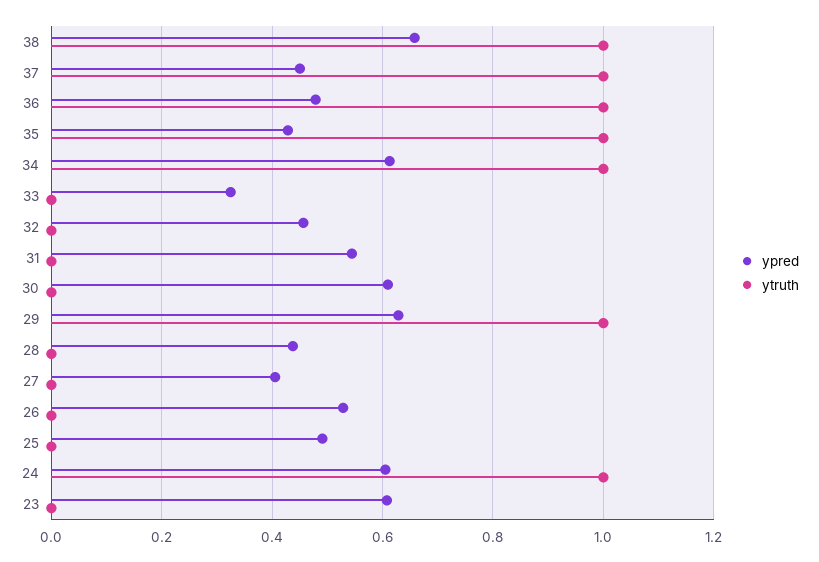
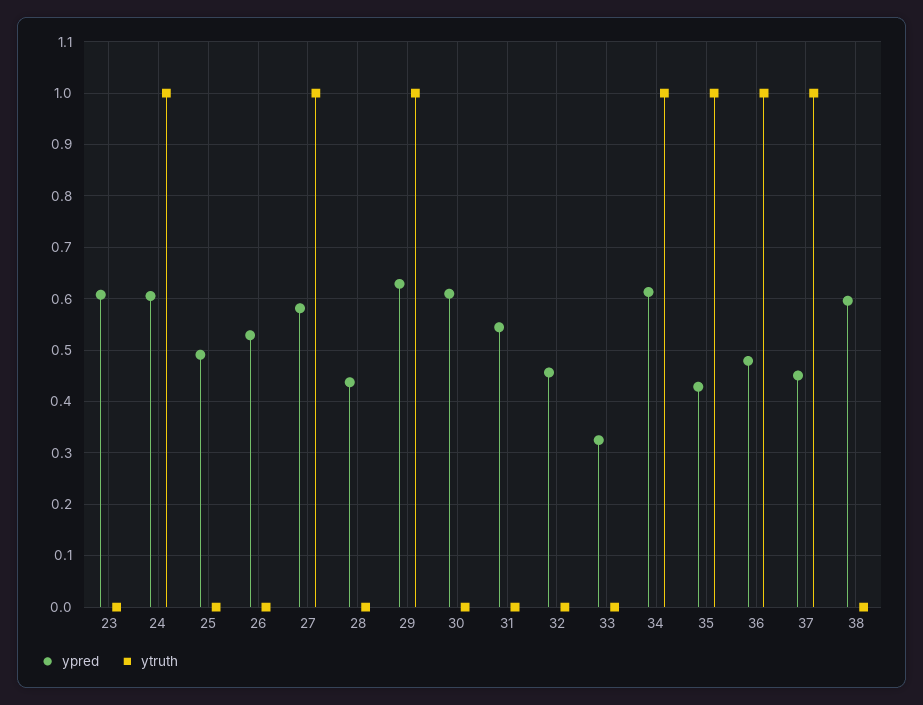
  {
    "ypred": {
-     "38": 0.66,
+     "38": 0.6,
      "37": 0.46,
      "36": 0.48,
      "35": 0.42,
      "34": 0.62,
      "33": 0.32,
      "32": 0.46,
      "31": 0.54,
      "30": 0.6,
      "29": 0.62,
      "28": 0.44,
-     "27": 0.4,
+     "27": 0.58,
      "26": 0.52,
      "25": 0.5,
      "24": 0.6,
      "23": 0.6
    },
    "ytruth": {
-     "38": 1,
+     "38": 0,
      "37": 1,
      "36": 1,
      "35": 1,
      "34": 1,
      "33": 0,
      "32": 0,
      "31": 0,
      "30": 0,
      "29": 1,
      "28": 0,
-     "27": 0,
+     "27": 1,
      "26": 0,
      "25": 0,
      "24": 1,
      "23": 0
    }
  }

